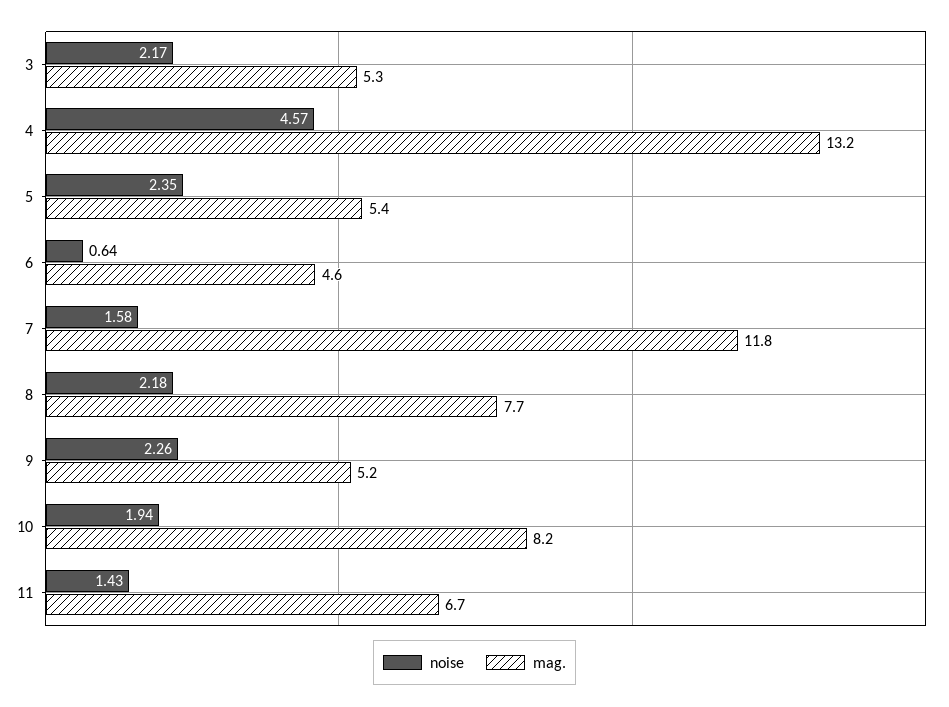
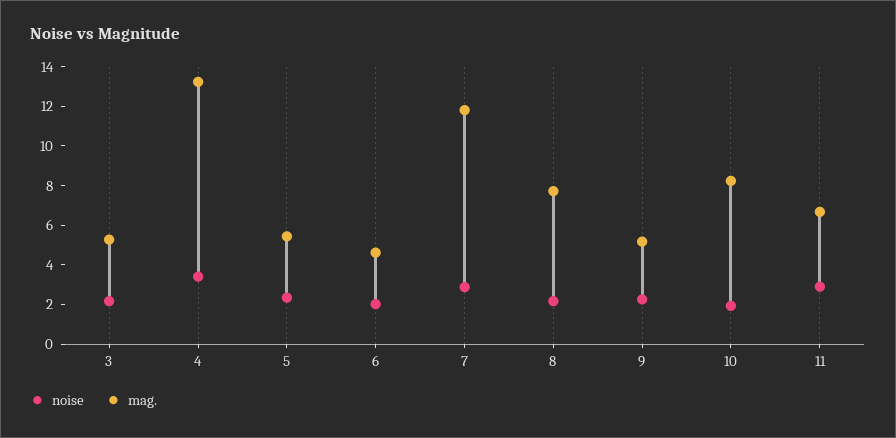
  {
    "noise": {
      "3": 2.17,
-     "4": 4.57,
+     "4": 3.5,
      "5": 2.35,
-     "6": 0.64,
+     "6": 2,
-     "7": 1.58,
+     "7": 3,
      "8": 2.18,
      "9": 2.26,
      "10": 1.94,
-     "11": 1.43
+     "11": 3
    },
    "mag.": {
      "3": 5.3,
      "4": 13.2,
      "5": 5.4,
      "6": 4.6,
      "7": 11.8,
      "8": 7.7,
      "9": 5.2,
      "10": 8.2,
      "11": 6.7
    }
  }

